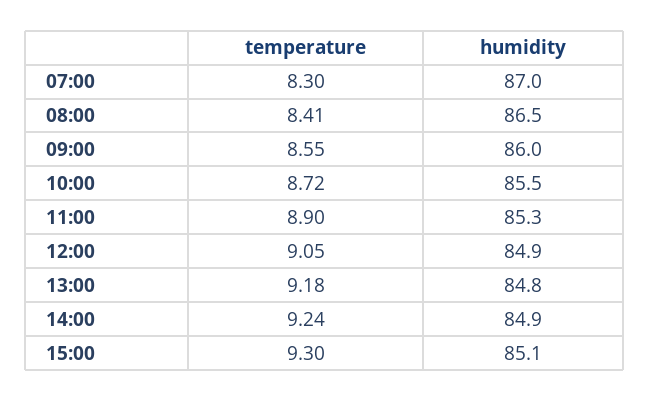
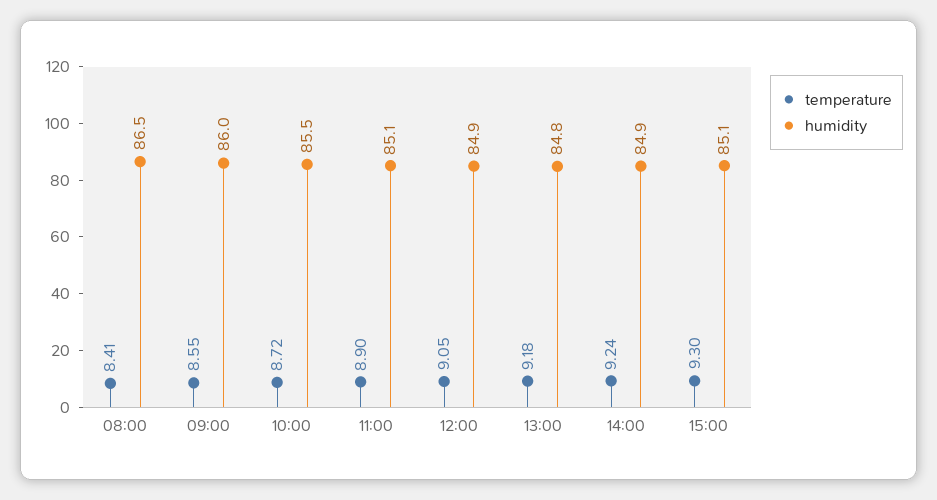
  {
    "temperature": {
-     "07:00": 8.3,
      "08:00": 8.41,
      "09:00": 8.55,
      "10:00": 8.72,
      "11:00": 8.9,
      "12:00": 9.05,
      "13:00": 9.18,
      "14:00": 9.24,
      "15:00": 9.3
    },
    "humidity": {
-     "07:00": 87,
      "08:00": 86.5,
      "09:00": 86,
      "10:00": 85.5,
-     "11:00": 85.3,
+     "11:00": 85.1,
      "12:00": 84.9,
      "13:00": 84.8,
      "14:00": 84.9,
      "15:00": 85.1
    }
  }

